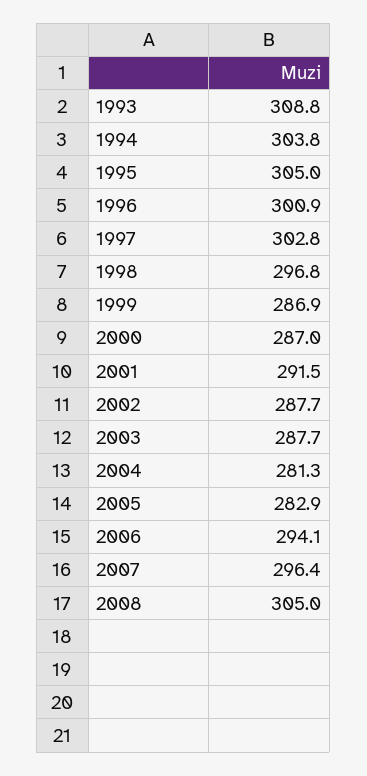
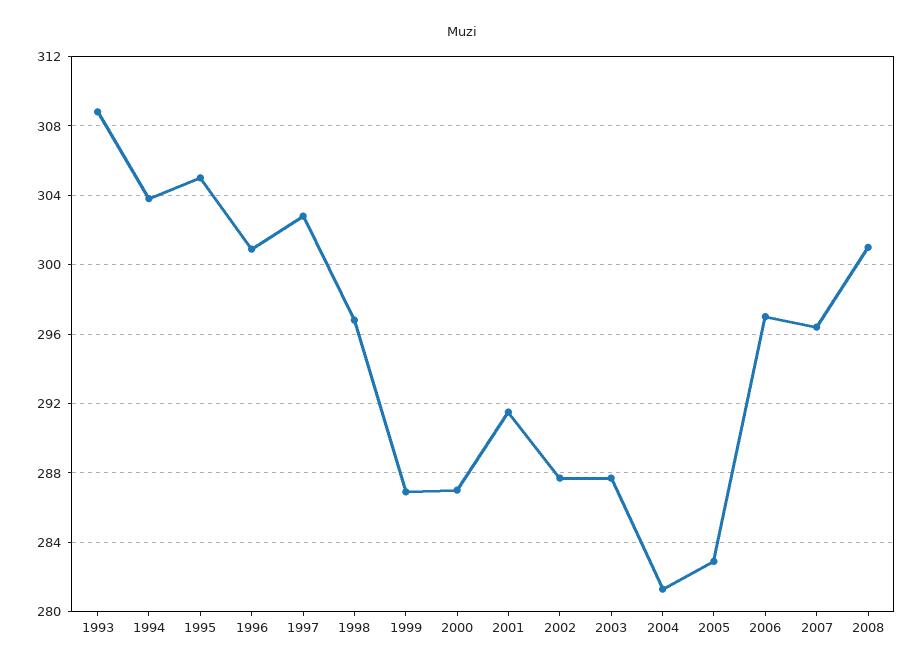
  {
    "1993": 308.8,
    "1994": 303.8,
    "1995": 305,
    "1996": 300.9,
    "1997": 302.8,
    "1998": 296.8,
    "1999": 286.9,
    "2000": 287,
    "2001": 291.5,
    "2002": 287.7,
    "2003": 287.7,
    "2004": 281.3,
    "2005": 282.9,
-   "2006": 294.1,
+   "2006": 297,
    "2007": 296.4,
-   "2008": 305
+   "2008": 301
  }

